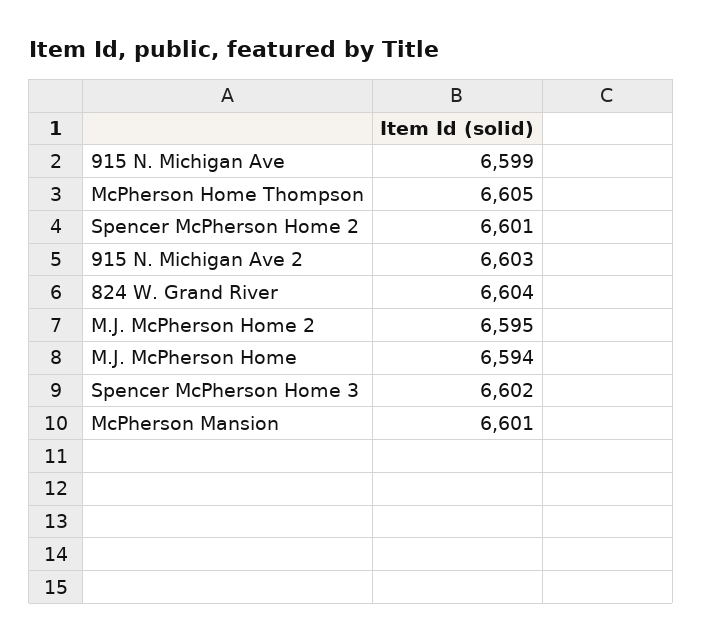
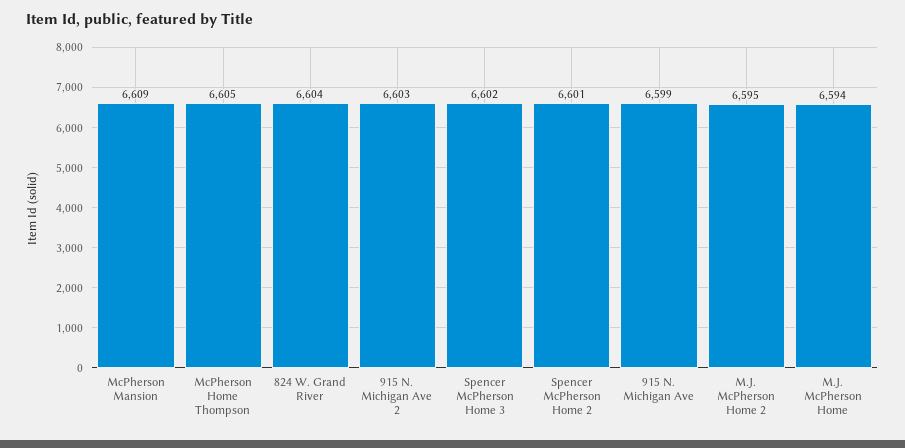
  {
    "915 N. Michigan Ave": 6599,
    "McPherson Home Thompson": 6605,
    "Spencer McPherson Home 2": 6601,
    "915 N. Michigan Ave 2": 6603,
    "824 W. Grand River": 6604,
    "M.J. McPherson Home 2": 6595,
    "M.J. McPherson Home": 6594,
    "Spencer McPherson Home 3": 6602,
-   "McPherson Mansion": 6601
+   "McPherson Mansion": 6609
  }

